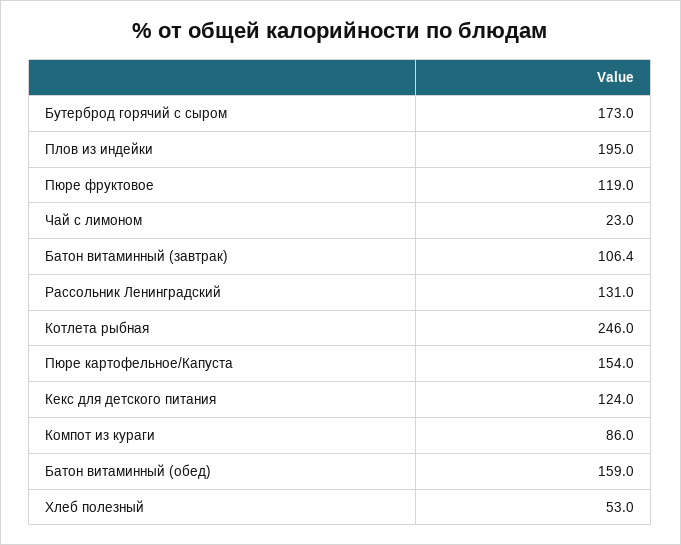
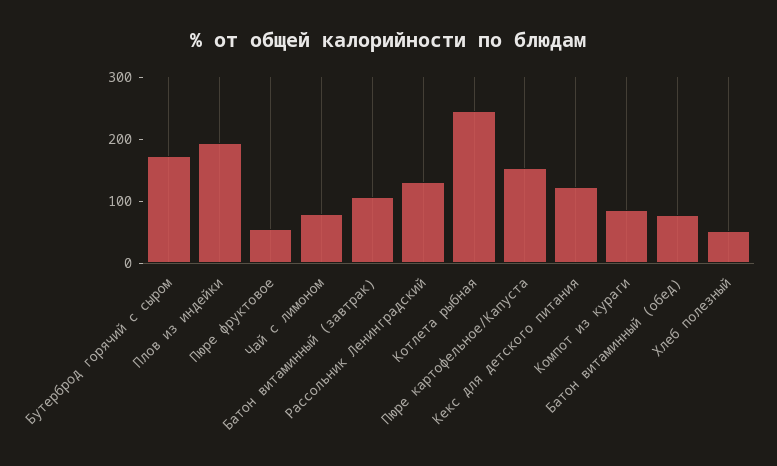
  {
    "Бутерброд горячий с сыром": 173,
    "Плов из индейки": 195,
-   "Пюре фруктовое": 119,
+   "Пюре фруктовое": 60,
-   "Чай с лимоном": 23,
+   "Чай с лимоном": 80,
    "Батон витаминный (завтрак)": 106.4,
    "Рассольник Ленинградский": 131,
    "Котлета рыбная": 246,
    "Пюре картофельное/Капуста": 154,
    "Кекс для детского питания": 124,
    "Компот из кураги": 86,
-   "Батон витаминный (обед)": 159,
+   "Батон витаминный (обед)": 80,
    "Хлеб полезный": 53
  }

